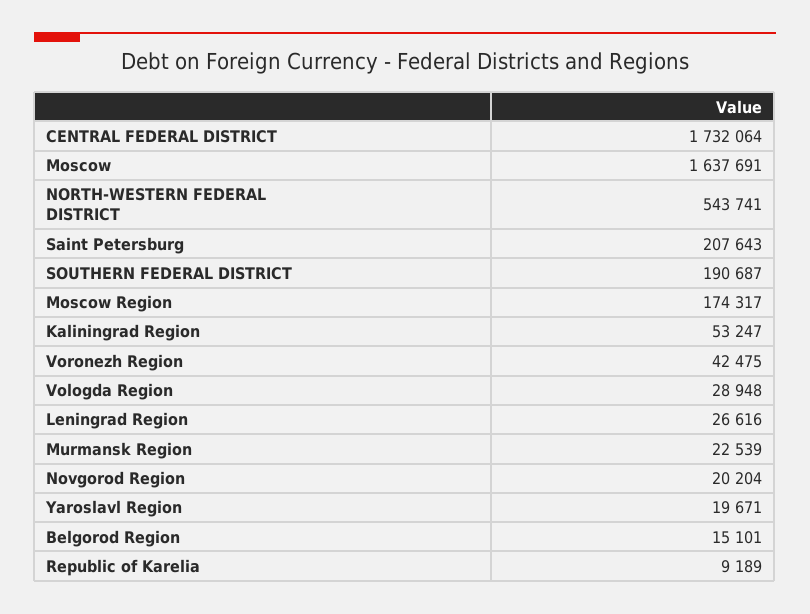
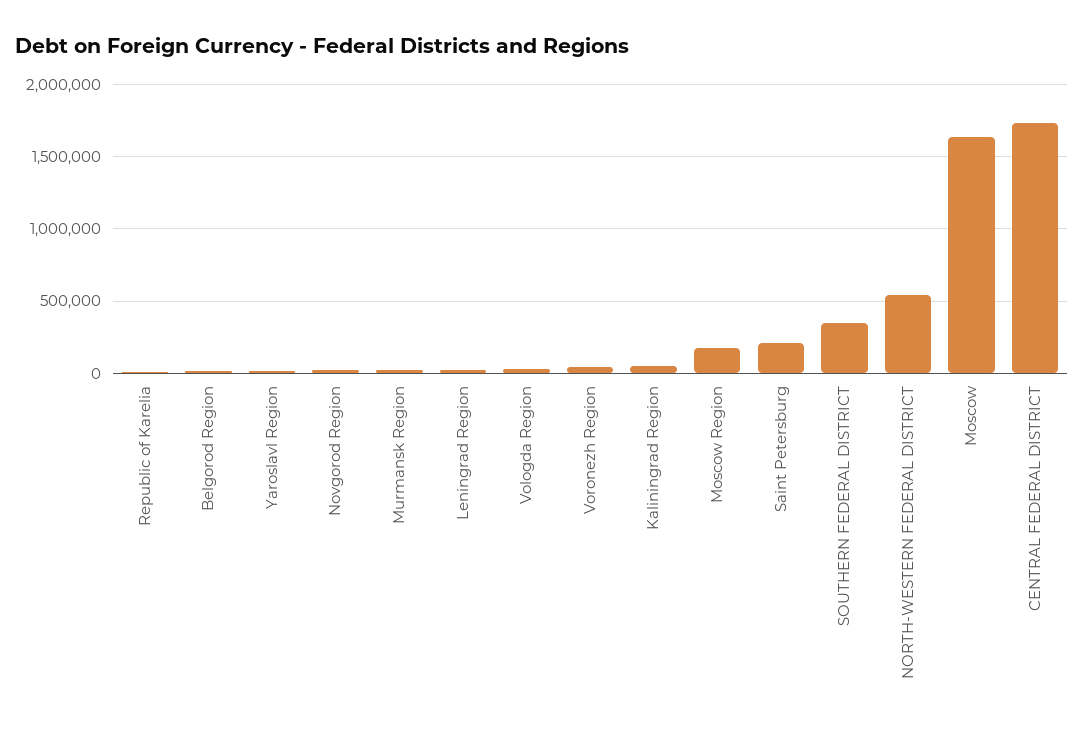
  {
    "CENTRAL FEDERAL DISTRICT": 1732064,
    "Moscow": 1637691,
    "NORTH-WESTERN FEDERAL DISTRICT": 543741,
    "Saint Petersburg": 207643,
-   "SOUTHERN FEDERAL DISTRICT": 190687,
+   "SOUTHERN FEDERAL DISTRICT": 350000,
    "Moscow Region": 174317,
    "Kaliningrad Region": 53247,
    "Voronezh Region": 42475,
    "Vologda Region": 28948,
    "Leningrad Region": 26616,
    "Murmansk Region": 22539,
    "Novgorod Region": 20204,
    "Yaroslavl Region": 19671,
    "Belgorod Region": 15101,
    "Republic of Karelia": 9189
  }

